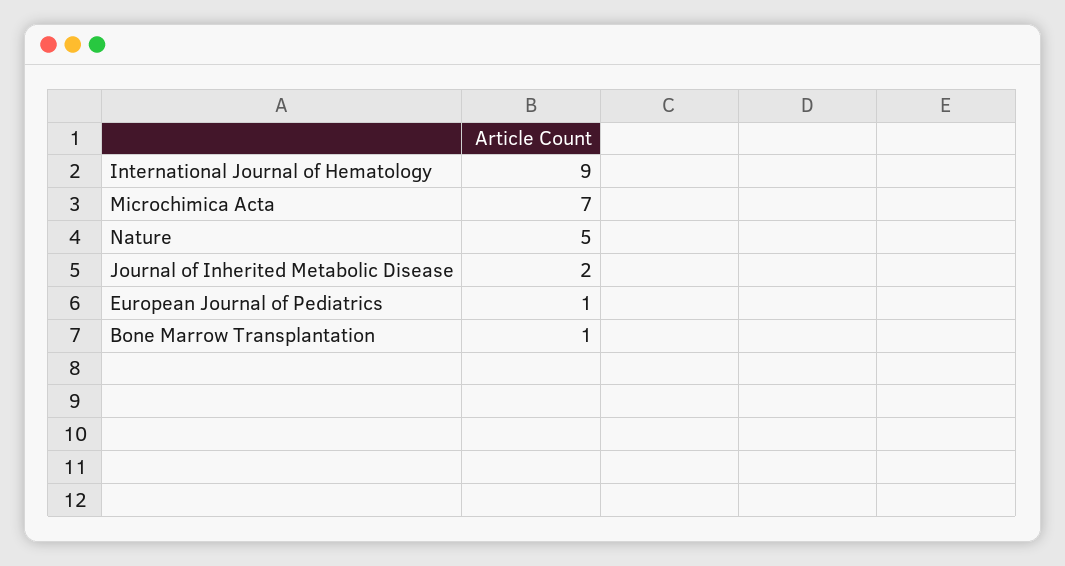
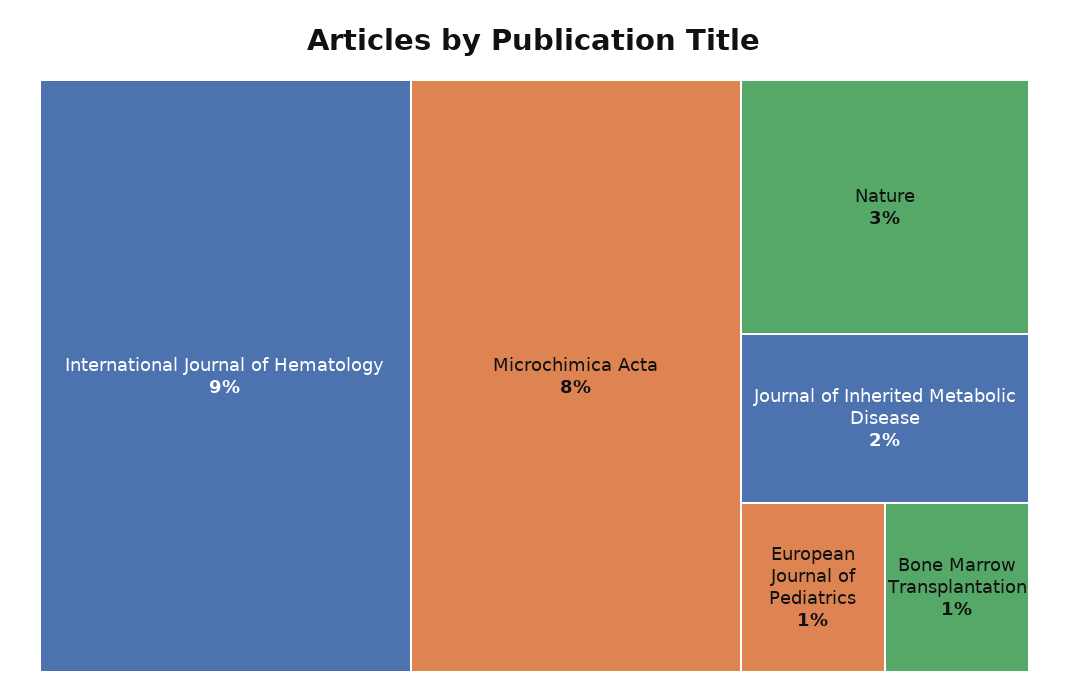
  {
    "International Journal of Hematology": 9,
-   "Microchimica Acta": 7,
+   "Microchimica Acta": 8,
-   "Nature": 5,
+   "Nature": 3,
    "Journal of Inherited Metabolic Disease": 2,
    "European Journal of Pediatrics": 1,
    "Bone Marrow Transplantation": 1
  }

